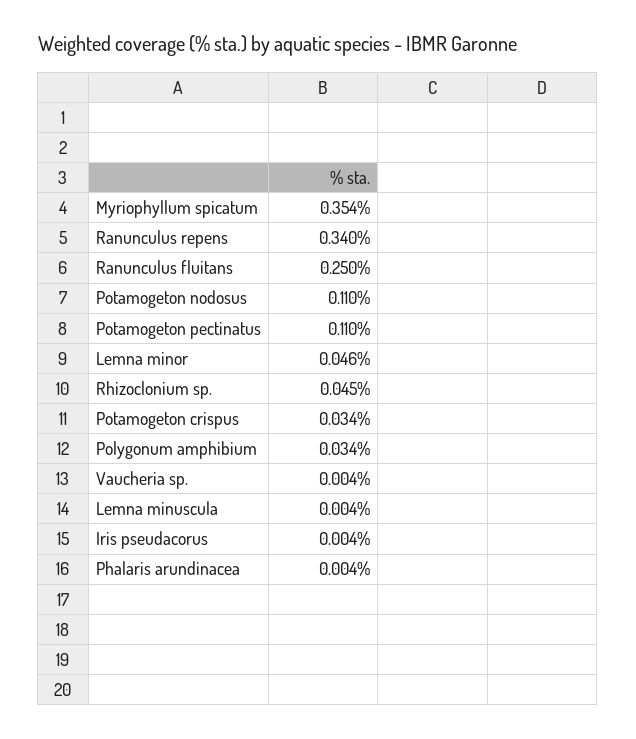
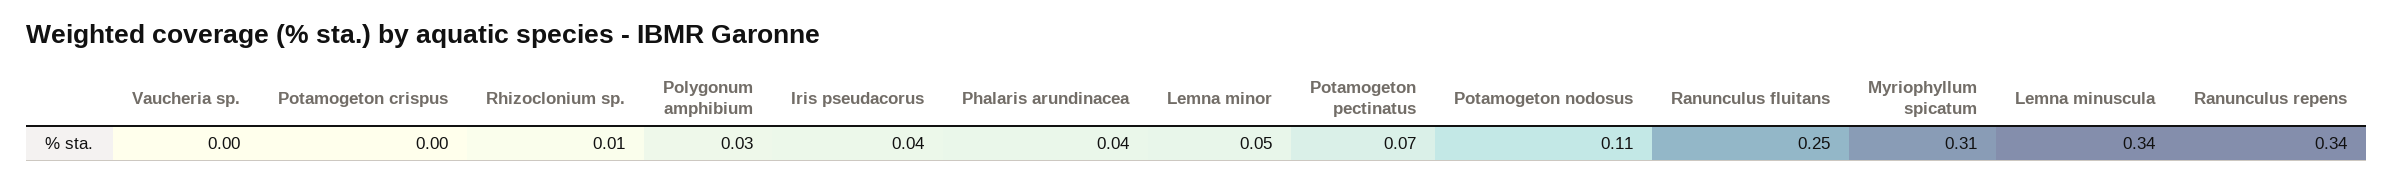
  {
-   "Myriophyllum spicatum": 0.354,
+   "Myriophyllum spicatum": 0.31,
    "Ranunculus repens": 0.34,
    "Ranunculus fluitans": 0.25,
    "Potamogeton nodosus": 0.11,
-   "Potamogeton pectinatus": 0.11,
+   "Potamogeton pectinatus": 0.07,
    "Lemna minor": 0.046,
-   "Rhizoclonium sp.": 0.045,
+   "Rhizoclonium sp.": 0.01,
-   "Potamogeton crispus": 0.034,
+   "Potamogeton crispus": 0,
    "Polygonum amphibium": 0.034,
    "Vaucheria sp.": 0.004,
-   "Lemna minuscula": 0.004,
+   "Lemna minuscula": 0.34,
-   "Iris pseudacorus": 0.004,
+   "Iris pseudacorus": 0.04,
-   "Phalaris arundinacea": 0.004
+   "Phalaris arundinacea": 0.04
  }

